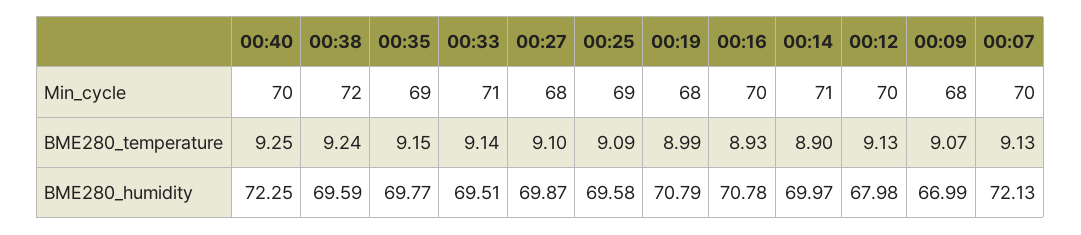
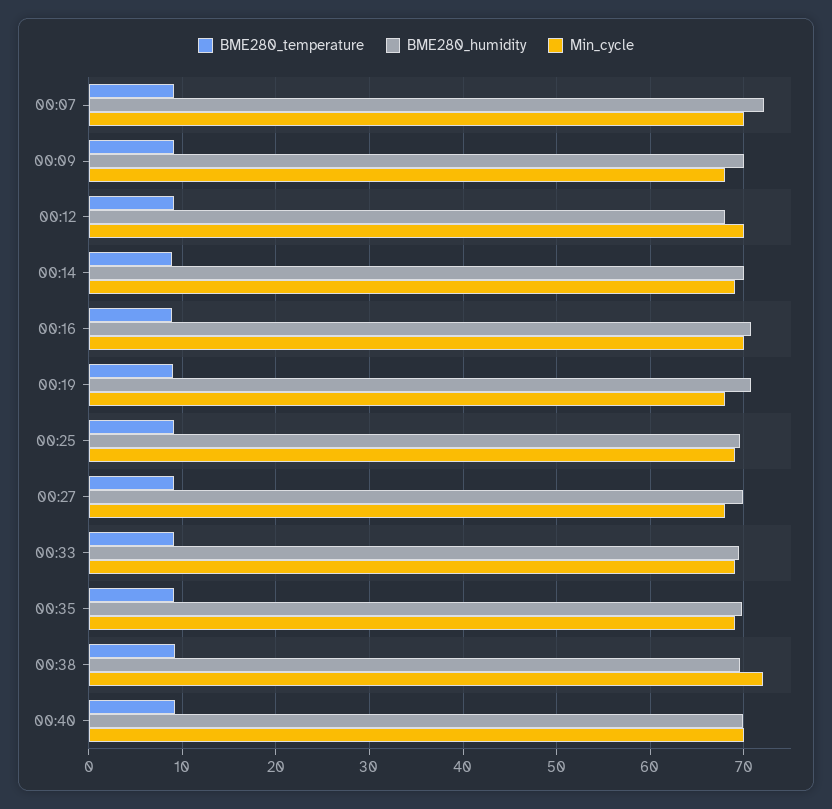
  {
    "Min_cycle": {
      "00:40": 70,
      "00:38": 72,
      "00:35": 69,
-     "00:33": 71,
+     "00:33": 69,
      "00:27": 68,
      "00:25": 69,
      "00:19": 68,
      "00:16": 70,
-     "00:14": 71,
+     "00:14": 69,
      "00:12": 70,
      "00:09": 68,
      "00:07": 70
    },
    "BME280_temperature": {
      "00:40": 9.25,
      "00:38": 9.24,
      "00:35": 9.15,
      "00:33": 9.14,
      "00:27": 9.1,
      "00:25": 9.09,
      "00:19": 8.99,
      "00:16": 8.93,
      "00:14": 8.9,
      "00:12": 9.13,
      "00:09": 9.07,
      "00:07": 9.13
    },
    "BME280_humidity": {
-     "00:40": 72.25,
+     "00:40": 70,
      "00:38": 69.59,
      "00:35": 69.77,
      "00:33": 69.51,
      "00:27": 69.87,
      "00:25": 69.58,
      "00:19": 70.79,
      "00:16": 70.78,
      "00:14": 69.97,
      "00:12": 67.98,
-     "00:09": 66.99,
+     "00:09": 70,
      "00:07": 72.13
    }
  }

